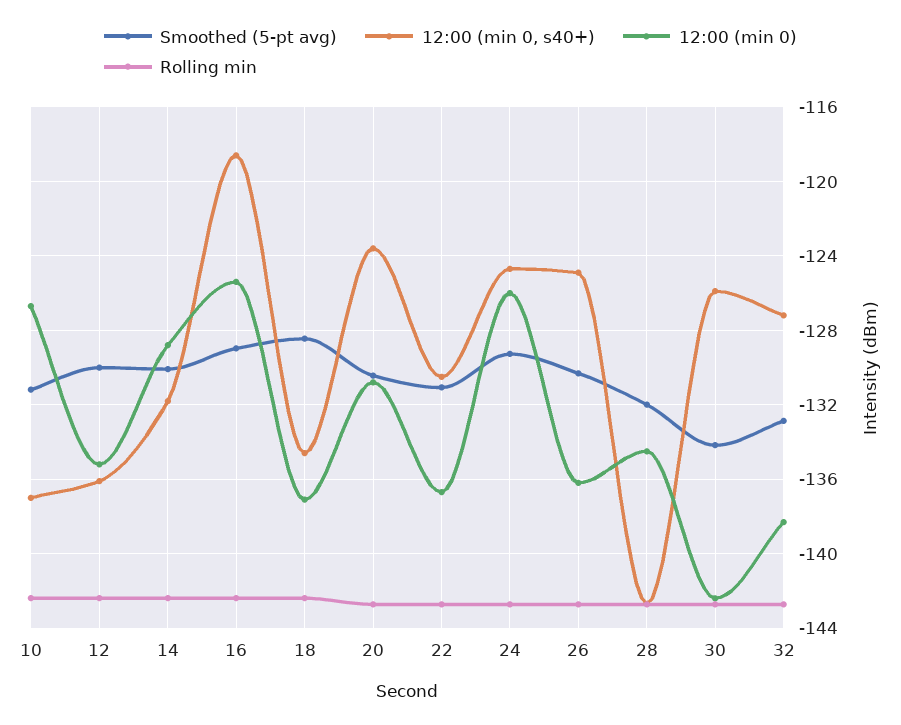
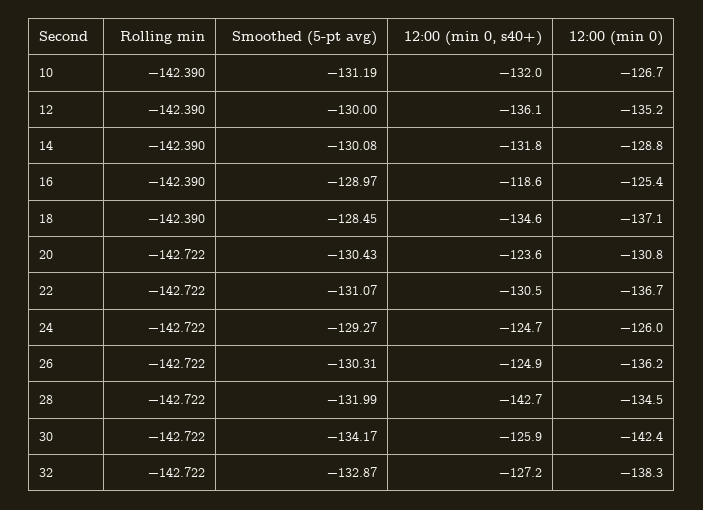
  {
    "Smoothed (5-pt avg)": {
      "10": -131.19,
      "12": -130,
      "14": -130.08,
      "16": -128.97,
      "18": -128.45,
      "20": -130.43,
      "22": -131.07,
      "24": -129.27,
      "26": -130.31,
      "28": -131.99,
      "30": -134.17,
      "32": -132.87
    },
    "12:00 (min 0, s40+)": {
-     "10": -137,
+     "10": -132,
      "12": -136.1,
      "14": -131.8,
      "16": -118.6,
      "18": -134.6,
      "20": -123.6,
      "22": -130.5,
      "24": -124.7,
      "26": -124.9,
      "28": -142.7,
      "30": -125.9,
      "32": -127.2
    },
    "12:00 (min 0)": {
      "10": -126.7,
      "12": -135.2,
      "14": -128.8,
      "16": -125.4,
      "18": -137.1,
      "20": -130.8,
      "22": -136.7,
      "24": -126,
      "26": -136.2,
      "28": -134.5,
      "30": -142.4,
      "32": -138.3
    },
    "Rolling min": {
      "10": -142.39,
      "12": -142.39,
      "14": -142.39,
      "16": -142.39,
      "18": -142.39,
      "20": -142.722,
      "22": -142.722,
      "24": -142.722,
      "26": -142.722,
      "28": -142.722,
      "30": -142.722,
      "32": -142.722
    }
  }

